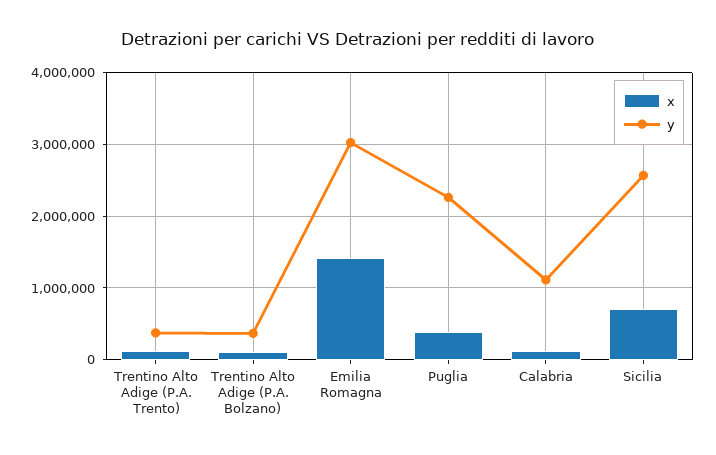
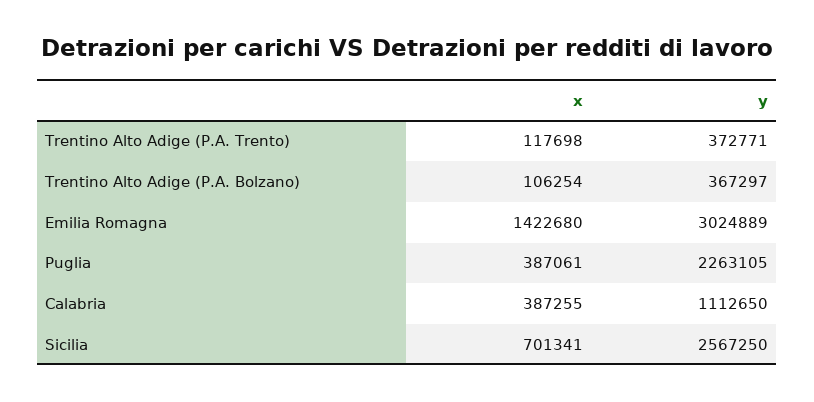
  {
    "x": {
      "Trentino Alto Adige (P.A. Trento)": 117698,
      "Trentino Alto Adige (P.A. Bolzano)": 106254,
      "Emilia Romagna": 1422680,
      "Puglia": 387061,
-     "Calabria": 100000,
+     "Calabria": 387255,
      "Sicilia": 701341
    },
    "y": {
      "Trentino Alto Adige (P.A. Trento)": 372771,
      "Trentino Alto Adige (P.A. Bolzano)": 367297,
      "Emilia Romagna": 3024889,
      "Puglia": 2263105,
      "Calabria": 1112650,
      "Sicilia": 2567250
    }
  }

